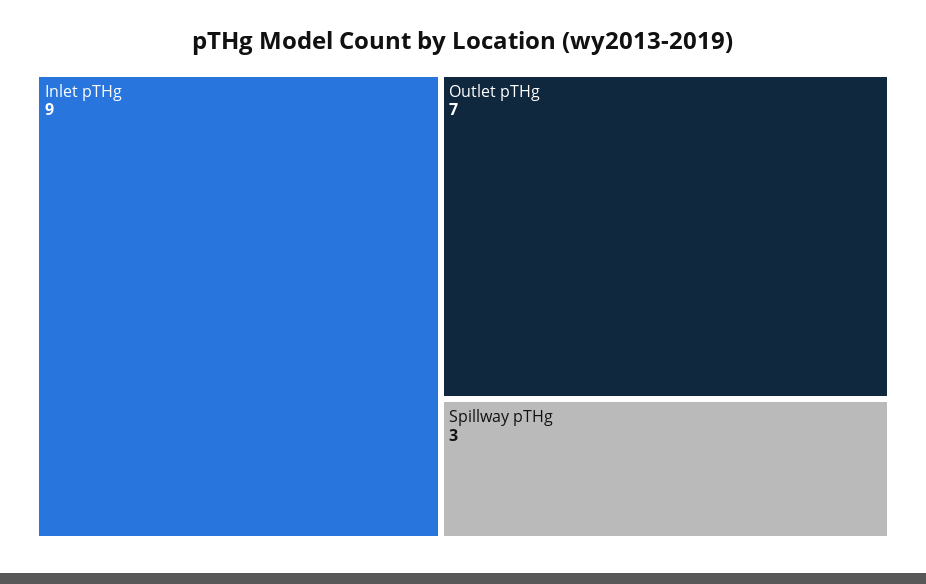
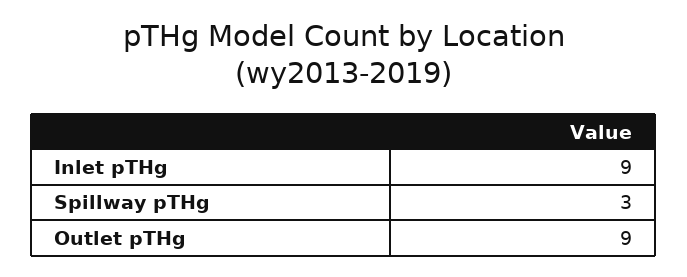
  {
    "Inlet pTHg": 9,
-   "Outlet pTHg": 7,
+   "Outlet pTHg": 9,
    "Spillway pTHg": 3
  }

